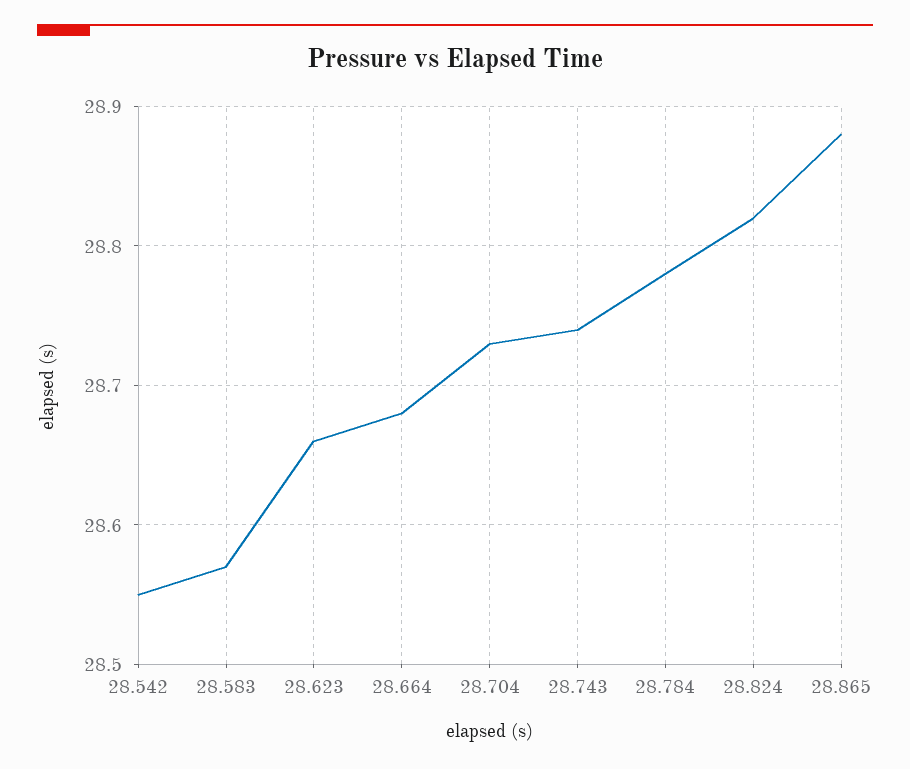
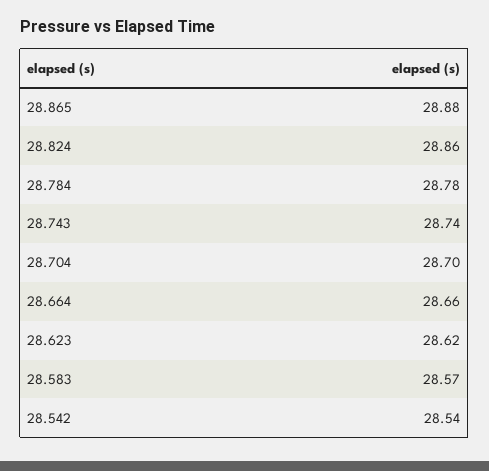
  {
-   "28.542": 28.55,
+   "28.542": 28.54,
    "28.583": 28.57,
-   "28.623": 28.66,
+   "28.623": 28.62,
-   "28.664": 28.68,
+   "28.664": 28.66,
-   "28.704": 28.73,
+   "28.704": 28.7,
    "28.743": 28.74,
    "28.784": 28.78,
-   "28.824": 28.82,
+   "28.824": 28.86,
    "28.865": 28.88
  }

